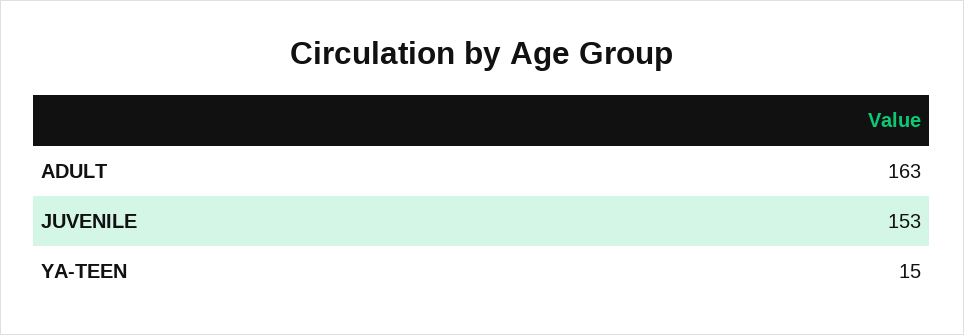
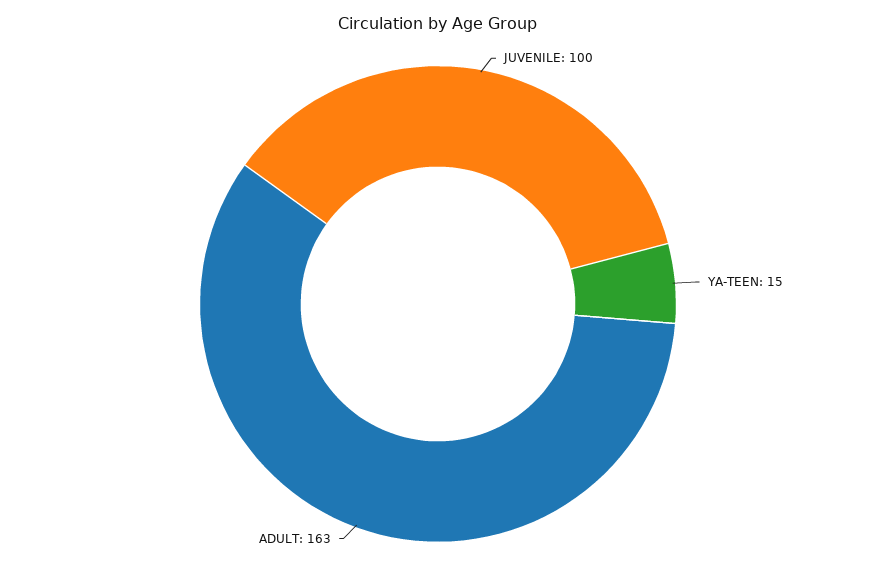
  {
    "ADULT": 163,
-   "JUVENILE": 153,
+   "JUVENILE": 100,
    "YA-TEEN": 15
  }

